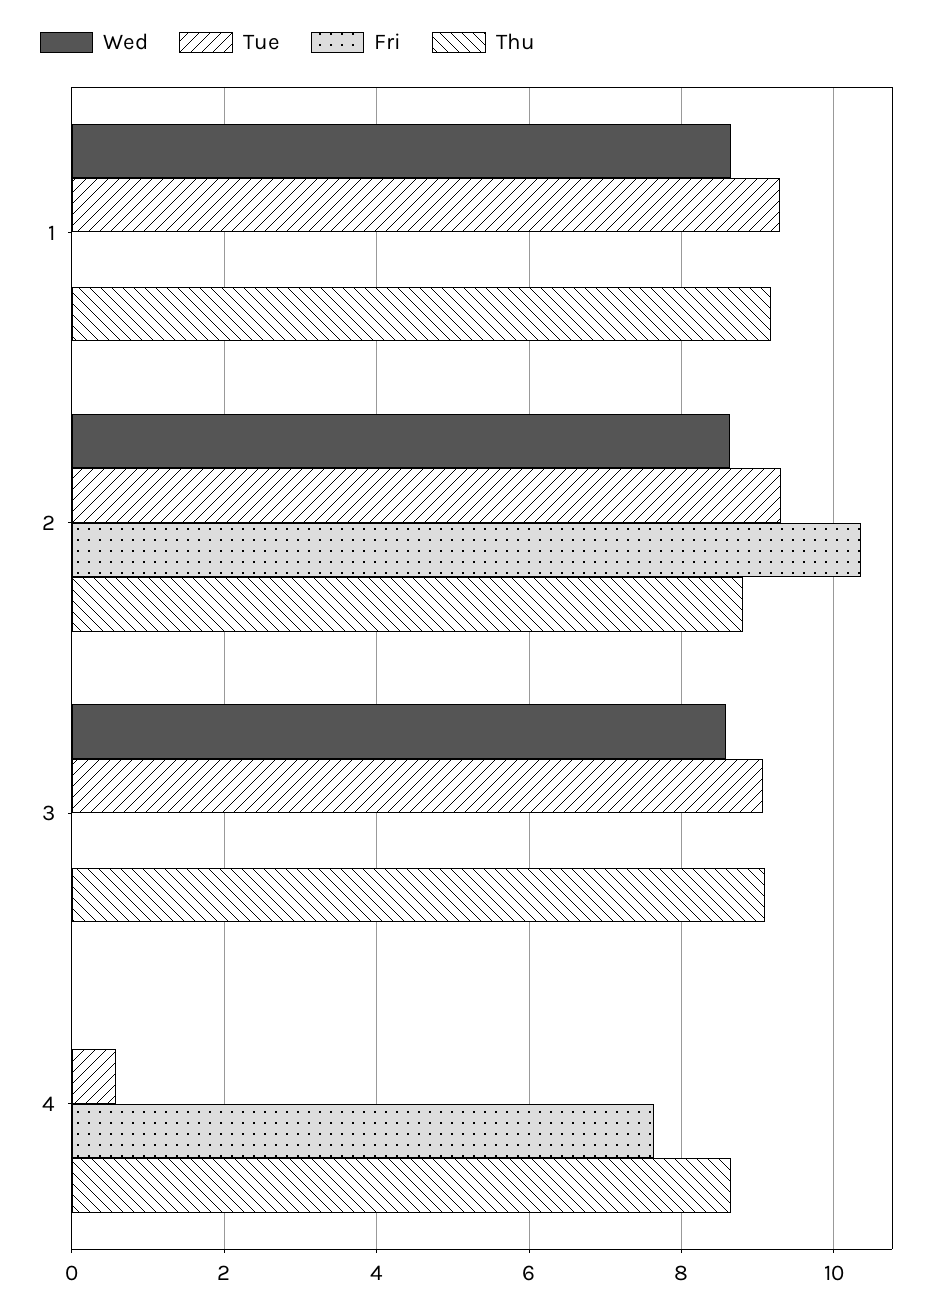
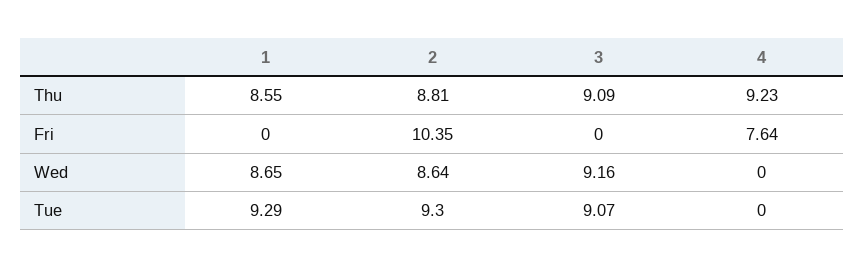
  {
    "Wed": {
      "1": 8.65,
      "2": 8.64,
-     "3": 8.6,
+     "3": 9.16,
      "4": 0
    },
    "Tue": {
      "1": 9.29,
      "2": 9.3,
      "3": 9.07,
-     "4": 0.6
+     "4": 0
    },
    "Fri": {
      "1": 0,
      "2": 10.35,
      "3": 0,
      "4": 7.64
    },
    "Thu": {
-     "1": 9.2,
+     "1": 8.55,
      "2": 8.81,
      "3": 9.09,
-     "4": 8.6
+     "4": 9.23
    }
  }

